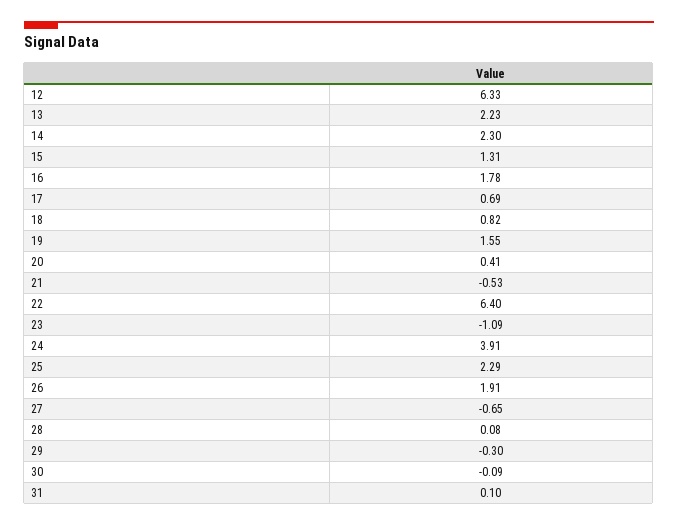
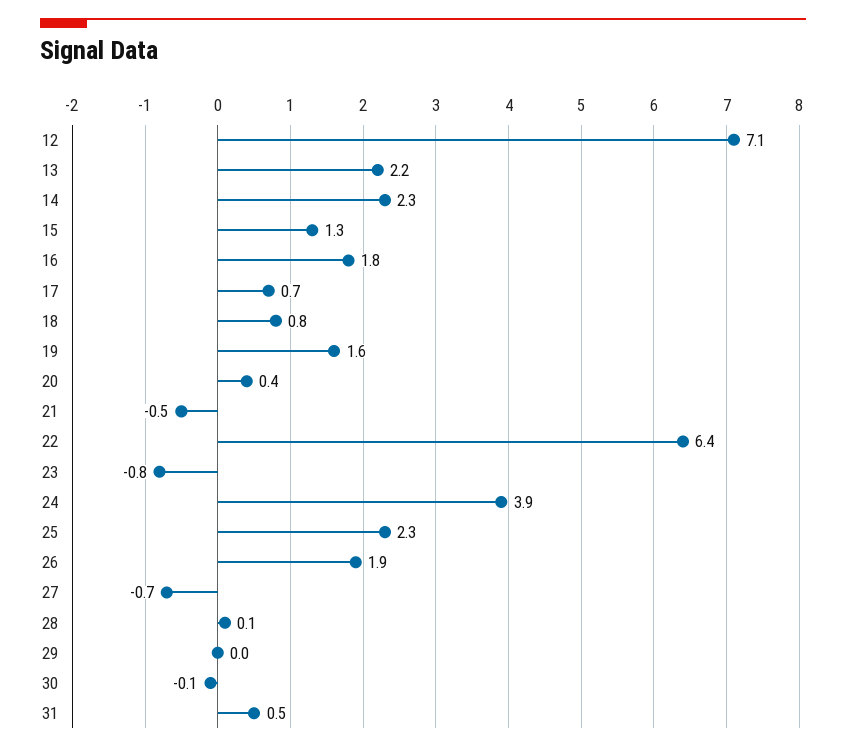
  {
-   "12": 6.33,
+   "12": 7.1,
    "13": 2.23,
    "14": 2.3,
    "15": 1.31,
    "16": 1.78,
    "17": 0.69,
    "18": 0.82,
    "19": 1.55,
    "20": 0.41,
    "21": -0.53,
    "22": 6.4,
-   "23": -1.09,
+   "23": -0.8,
    "24": 3.91,
    "25": 2.29,
    "26": 1.91,
    "27": -0.65,
    "28": 0.08,
-   "29": -0.3,
+   "29": 0,
    "30": -0.09,
-   "31": 0.1
+   "31": 0.5
  }

